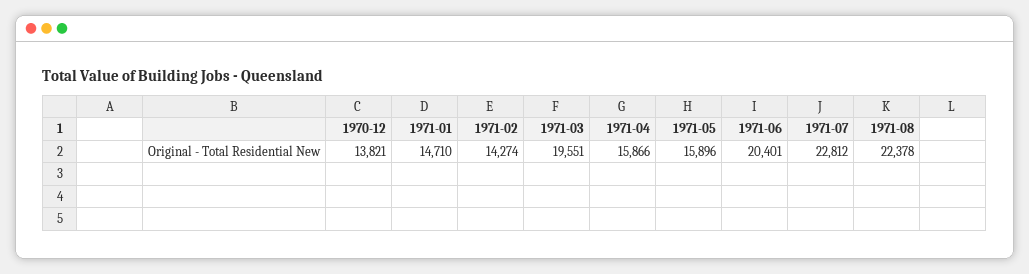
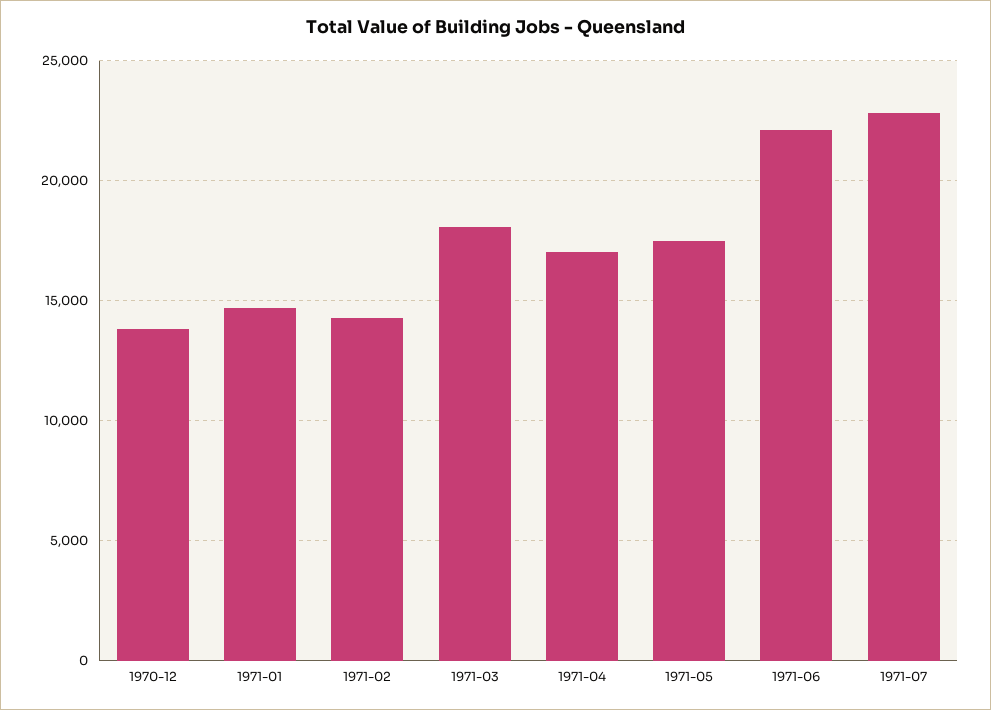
  {
    "1970-12": 13821,
    "1971-01": 14710,
    "1971-02": 14274,
-   "1971-03": 19551,
+   "1971-03": 18000,
-   "1971-04": 15866,
+   "1971-04": 17000,
-   "1971-05": 15896,
+   "1971-05": 17500,
-   "1971-06": 20401,
+   "1971-06": 22000,
-   "1971-07": 22812,
+   "1971-07": 22812
-   "1971-08": 22378
  }

